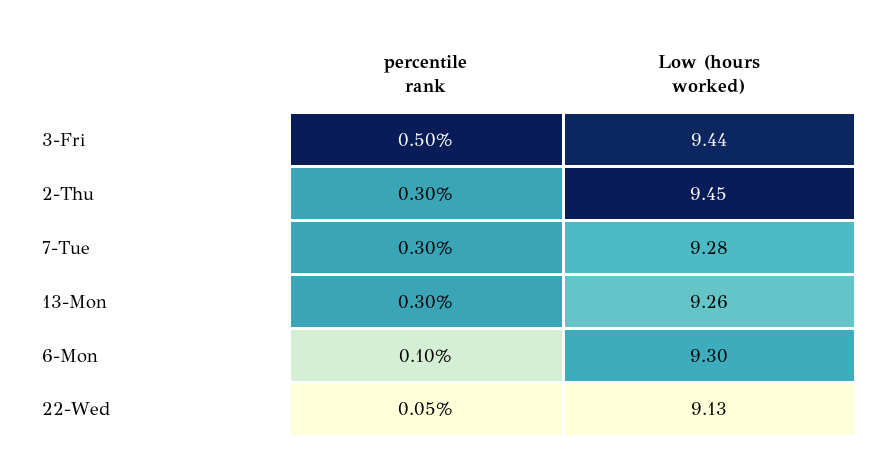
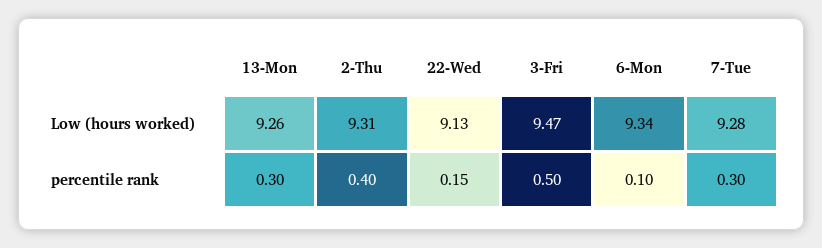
  {
    "percentile rank": {
      "3-Fri": 0.5,
-     "2-Thu": 0.3,
+     "2-Thu": 0.4,
      "7-Tue": 0.3,
      "13-Mon": 0.3,
      "6-Mon": 0.1,
-     "22-Wed": 0.05
+     "22-Wed": 0.15
    },
    "Low (hours worked)": {
-     "3-Fri": 9.44,
+     "3-Fri": 9.47,
-     "2-Thu": 9.45,
+     "2-Thu": 9.31,
      "7-Tue": 9.28,
      "13-Mon": 9.26,
-     "6-Mon": 9.3,
+     "6-Mon": 9.34,
      "22-Wed": 9.13
    }
  }

